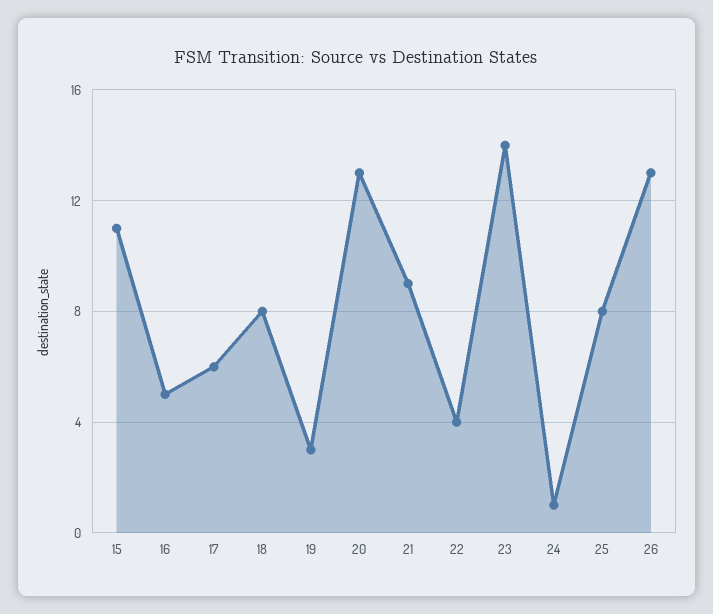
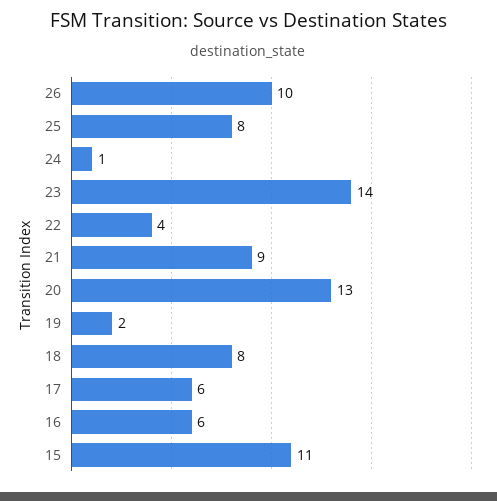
  {
    "15": 11,
-   "16": 5,
+   "16": 6,
    "17": 6,
    "18": 8,
-   "19": 3,
+   "19": 2,
    "20": 13,
    "21": 9,
    "22": 4,
    "23": 14,
    "24": 1,
    "25": 8,
-   "26": 13
+   "26": 10
  }

